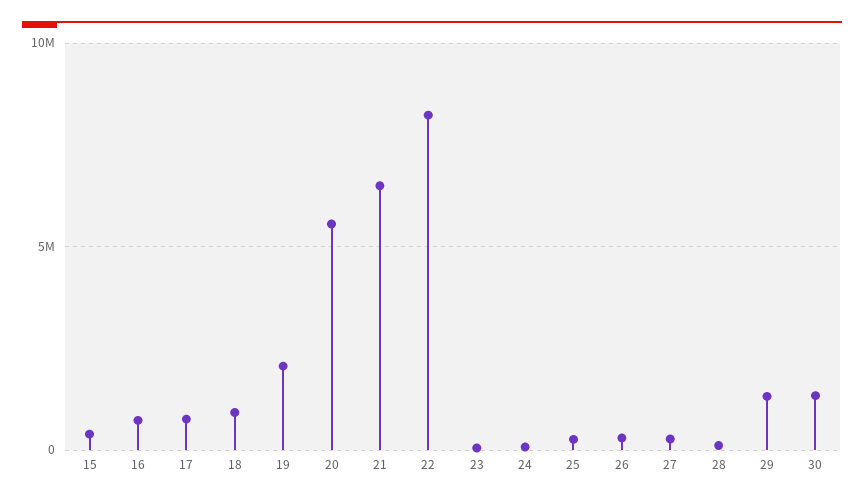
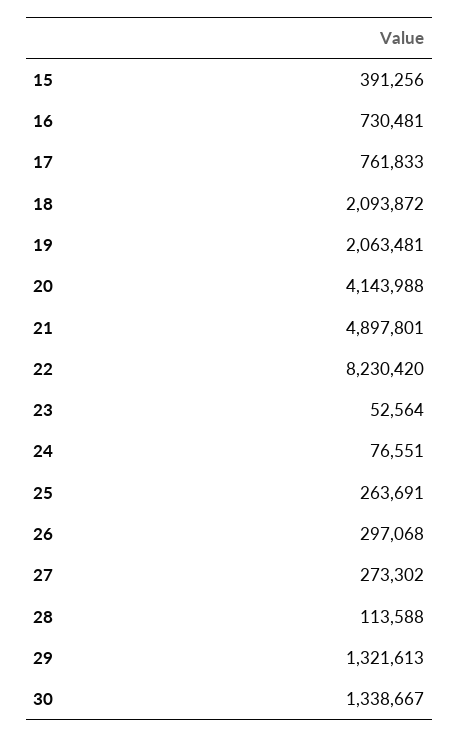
  {
    "15": 391256,
    "16": 730481,
    "17": 761833,
-   "18": 1000000,
+   "18": 2093872,
    "19": 2063481,
-   "20": 5500000,
+   "20": 4143988,
-   "21": 6500000,
+   "21": 4897801,
    "22": 8230420,
    "23": 52564,
    "24": 76551,
    "25": 263691,
    "26": 297068,
    "27": 273302,
    "28": 113588,
    "29": 1321613,
    "30": 1338667
  }

